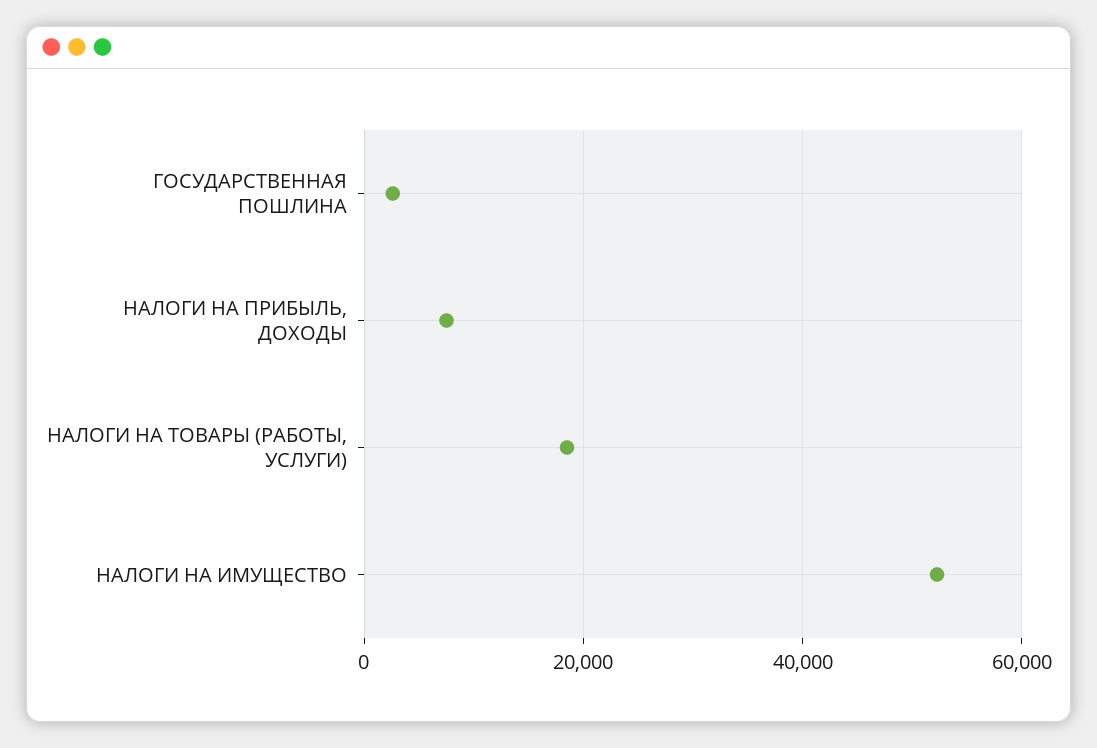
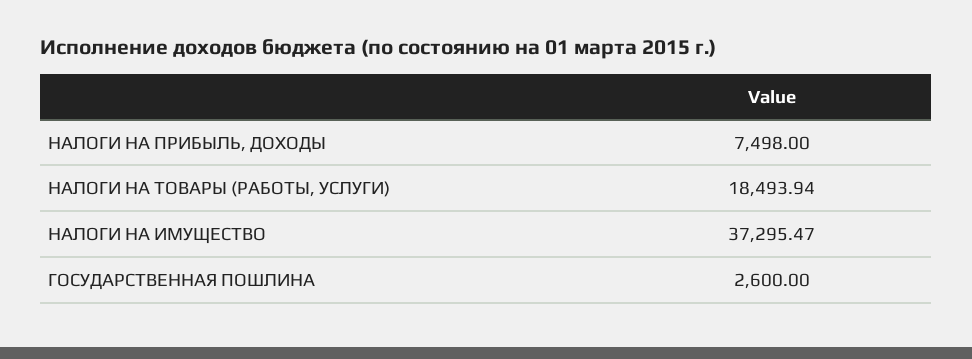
  {
    "ГОСУДАРСТВЕННАЯ ПОШЛИНА": 2600,
    "НАЛОГИ НА ПРИБЫЛЬ, ДОХОДЫ": 7498,
    "НАЛОГИ НА ТОВАРЫ (РАБОТЫ, УСЛУГИ)": 18493.94,
-   "НАЛОГИ НА ИМУЩЕСТВО": 52000
+   "НАЛОГИ НА ИМУЩЕСТВО": 37295.47
  }

